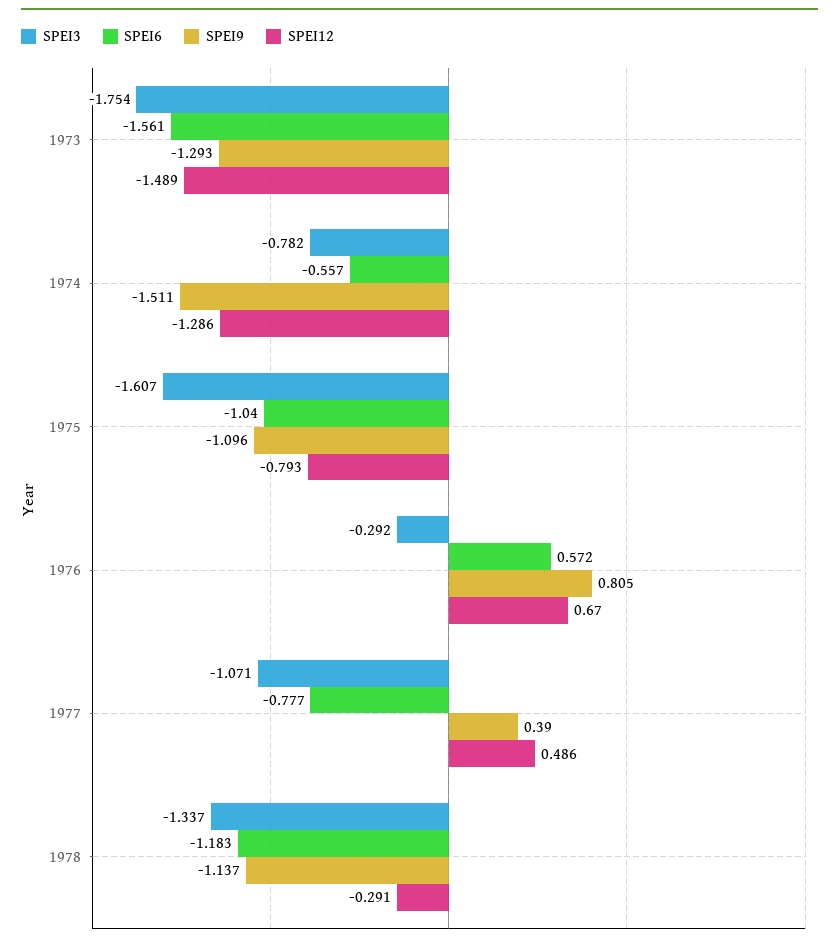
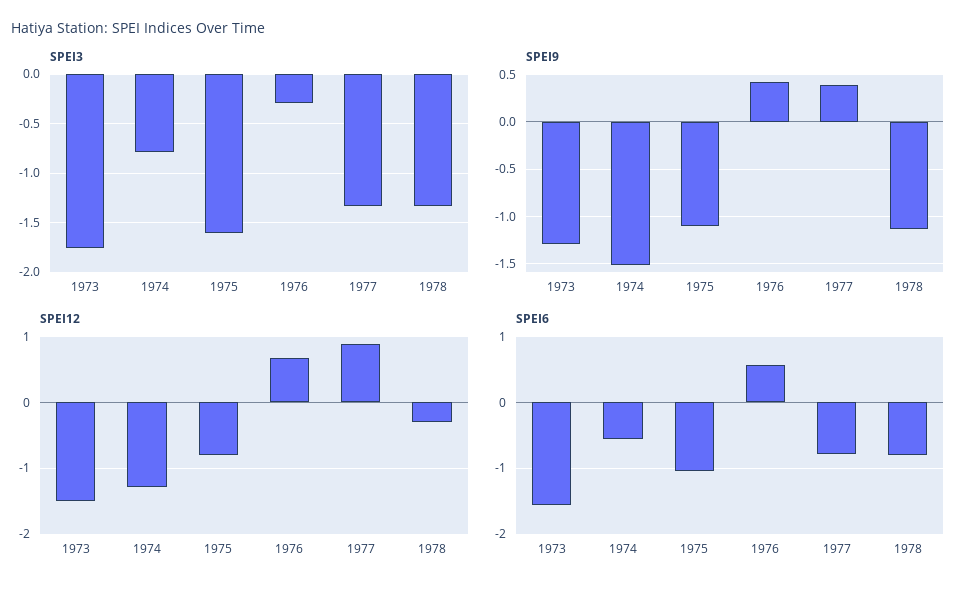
  {
    "SPEI3": {
      "1973": -1.754,
      "1974": -0.782,
      "1975": -1.607,
      "1976": -0.292,
-     "1977": -1.071,
+     "1977": -1.3,
      "1978": -1.337
    },
    "SPEI6": {
      "1973": -1.561,
      "1974": -0.557,
      "1975": -1.04,
      "1976": 0.572,
      "1977": -0.777,
-     "1978": -1.183
+     "1978": -0.8
    },
    "SPEI9": {
      "1973": -1.293,
      "1974": -1.511,
      "1975": -1.096,
-     "1976": 0.805,
+     "1976": 0.4,
      "1977": 0.39,
      "1978": -1.137
    },
    "SPEI12": {
      "1973": -1.489,
      "1974": -1.286,
      "1975": -0.793,
      "1976": 0.67,
-     "1977": 0.486,
+     "1977": 0.9,
      "1978": -0.291
    }
  }

